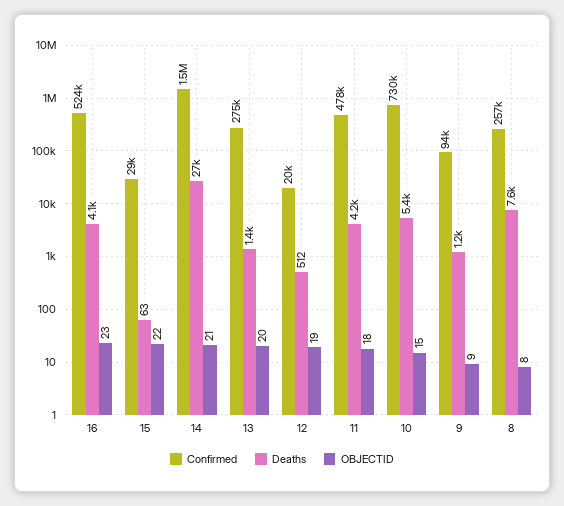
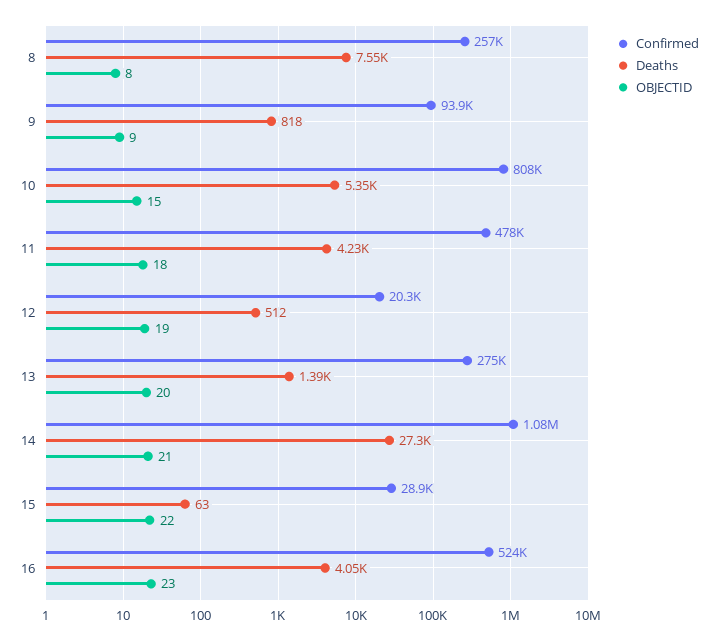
  {
    "Confirmed": {
      "16": 524000,
      "15": 28900,
-     "14": 1500000,
+     "14": 1080000,
      "13": 275000,
      "12": 20300,
      "11": 478000,
-     "10": 730000,
+     "10": 808000,
      "9": 93900,
      "8": 257000
    },
    "Deaths": {
      "16": 4050,
      "15": 63,
      "14": 27300,
      "13": 1390,
      "12": 512,
      "11": 4230,
      "10": 5350,
-     "9": 1200,
+     "9": 818,
      "8": 7550
    },
    "OBJECTID": {
      "16": 23,
      "15": 22,
      "14": 21,
      "13": 20,
      "12": 19,
      "11": 18,
      "10": 15,
      "9": 9,
      "8": 8
    }
  }

